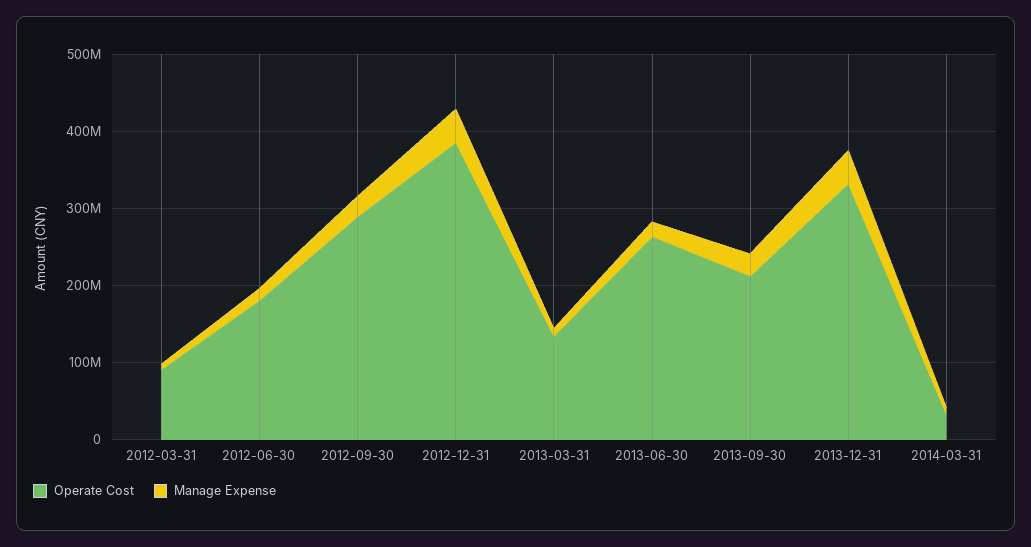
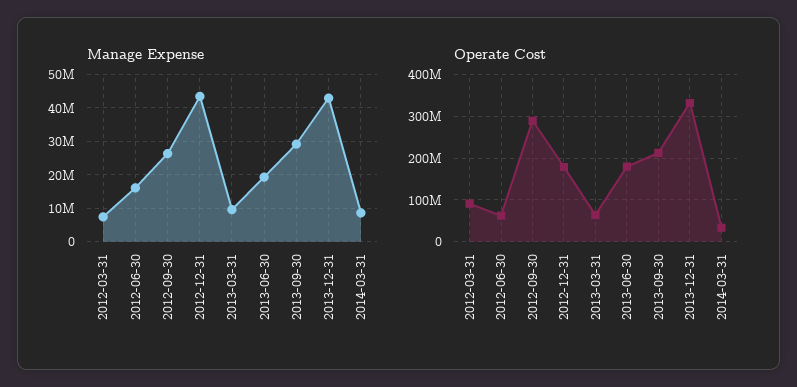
  {
    "Operate Cost": {
      "2012-03-31": 100000000,
-     "2012-06-30": 180000000,
+     "2012-06-30": 60000000,
      "2012-09-30": 280000000,
-     "2012-12-31": 380000000,
+     "2012-12-31": 180000000,
-     "2013-03-31": 140000000,
+     "2013-03-31": 60000000,
-     "2013-06-30": 260000000,
+     "2013-06-30": 180000000,
      "2013-09-30": 220000000,
      "2013-12-31": 340000000,
      "2014-03-31": 40000000
    },
    "Manage Expense": {
      "2012-03-31": 8000000,
      "2012-06-30": 16000000,
      "2012-09-30": 26000000,
      "2012-12-31": 44000000,
      "2013-03-31": 10000000,
      "2013-06-30": 20000000,
      "2013-09-30": 30000000,
      "2013-12-31": 42000000,
      "2014-03-31": 8000000
    }
  }

